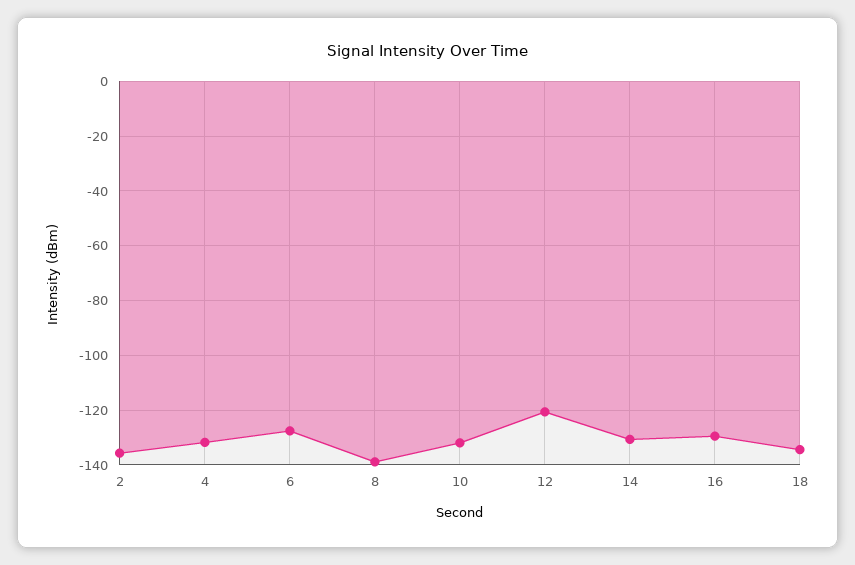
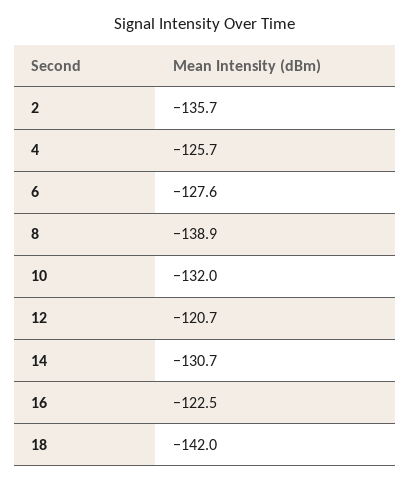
  {
    "2": -135.7,
-   "4": -132.5,
+   "4": -125.7,
    "6": -127.6,
    "8": -138.9,
    "10": -132,
    "12": -120.7,
    "14": -130.7,
-   "16": -130,
+   "16": -122.5,
-   "18": -135
+   "18": -142
  }

